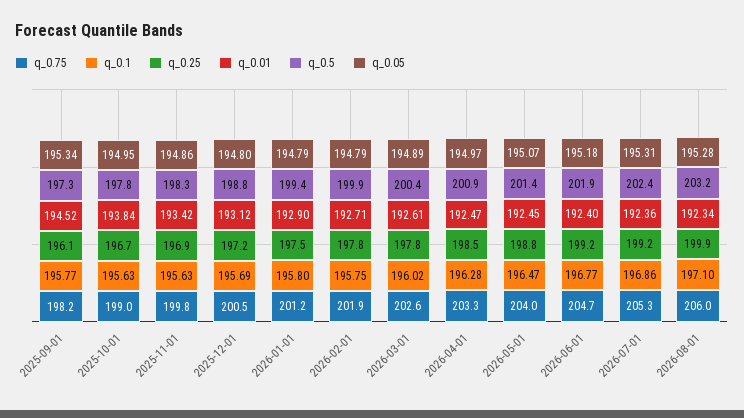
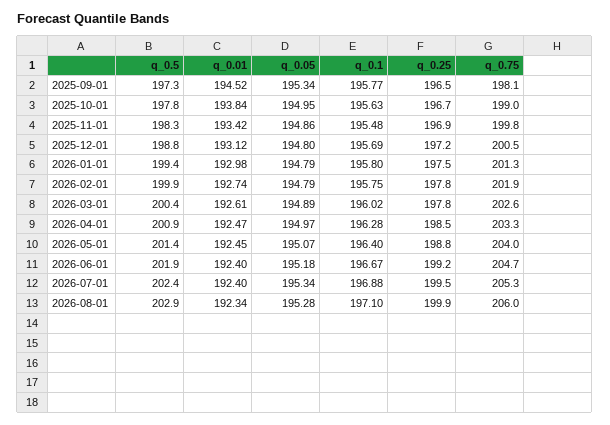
  {
    "q_0.75": {
-     "2025-09-01": 198.2,
+     "2025-09-01": 198.1,
      "2025-10-01": 199,
      "2025-11-01": 199.8,
      "2025-12-01": 200.5,
-     "2026-01-01": 201.2,
+     "2026-01-01": 201.3,
      "2026-02-01": 201.9,
      "2026-03-01": 202.6,
      "2026-04-01": 203.3,
      "2026-05-01": 204,
      "2026-06-01": 204.7,
      "2026-07-01": 205.3,
      "2026-08-01": 206
    },
    "q_0.1": {
      "2025-09-01": 195.77,
      "2025-10-01": 195.63,
-     "2025-11-01": 195.63,
+     "2025-11-01": 195.48,
      "2025-12-01": 195.69,
      "2026-01-01": 195.8,
      "2026-02-01": 195.75,
      "2026-03-01": 196.02,
      "2026-04-01": 196.28,
-     "2026-05-01": 196.47,
+     "2026-05-01": 196.4,
-     "2026-06-01": 196.77,
+     "2026-06-01": 196.67,
-     "2026-07-01": 196.86,
+     "2026-07-01": 196.88,
      "2026-08-01": 197.1
    },
    "q_0.25": {
-     "2025-09-01": 196.1,
+     "2025-09-01": 196.5,
      "2025-10-01": 196.7,
      "2025-11-01": 196.9,
      "2025-12-01": 197.2,
      "2026-01-01": 197.5,
      "2026-02-01": 197.8,
      "2026-03-01": 197.8,
      "2026-04-01": 198.5,
      "2026-05-01": 198.8,
      "2026-06-01": 199.2,
-     "2026-07-01": 199.2,
+     "2026-07-01": 199.5,
      "2026-08-01": 199.9
    },
    "q_0.01": {
      "2025-09-01": 194.52,
      "2025-10-01": 193.84,
      "2025-11-01": 193.42,
      "2025-12-01": 193.12,
-     "2026-01-01": 192.9,
+     "2026-01-01": 192.98,
-     "2026-02-01": 192.71,
+     "2026-02-01": 192.74,
      "2026-03-01": 192.61,
      "2026-04-01": 192.47,
      "2026-05-01": 192.45,
      "2026-06-01": 192.4,
-     "2026-07-01": 192.36,
+     "2026-07-01": 192.4,
      "2026-08-01": 192.34
    },
    "q_0.5": {
      "2025-09-01": 197.3,
      "2025-10-01": 197.8,
      "2025-11-01": 198.3,
      "2025-12-01": 198.8,
      "2026-01-01": 199.4,
      "2026-02-01": 199.9,
      "2026-03-01": 200.4,
      "2026-04-01": 200.9,
      "2026-05-01": 201.4,
      "2026-06-01": 201.9,
      "2026-07-01": 202.4,
-     "2026-08-01": 203.2
+     "2026-08-01": 202.9
    },
    "q_0.05": {
      "2025-09-01": 195.34,
      "2025-10-01": 194.95,
      "2025-11-01": 194.86,
      "2025-12-01": 194.8,
      "2026-01-01": 194.79,
      "2026-02-01": 194.79,
      "2026-03-01": 194.89,
      "2026-04-01": 194.97,
      "2026-05-01": 195.07,
      "2026-06-01": 195.18,
-     "2026-07-01": 195.31,
+     "2026-07-01": 195.34,
      "2026-08-01": 195.28
    }
  }

